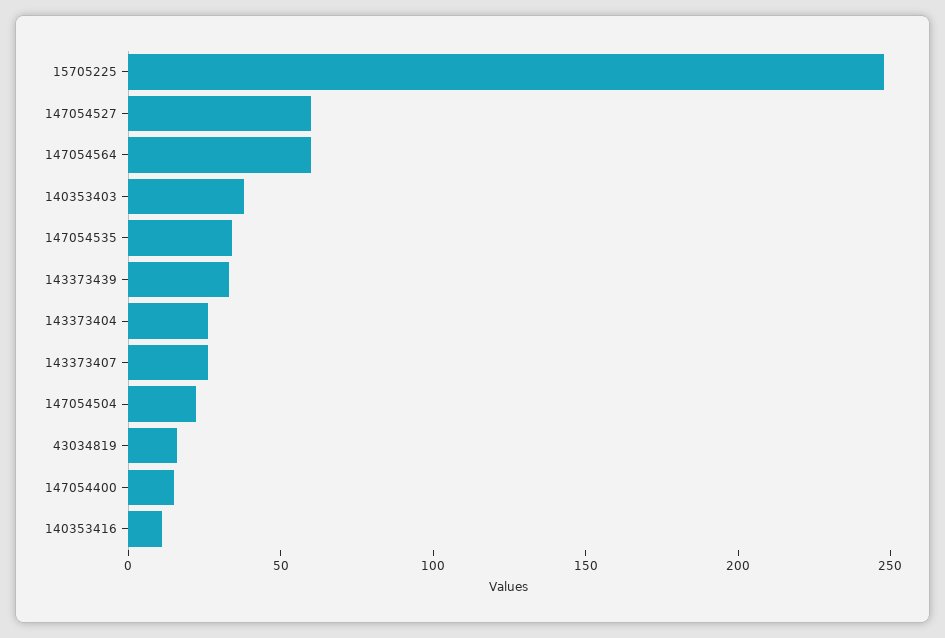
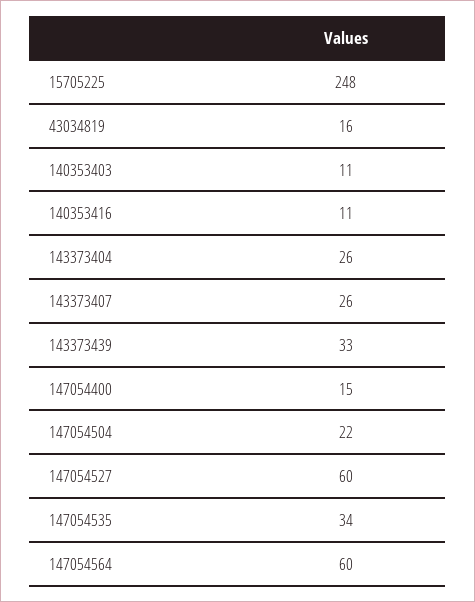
  {
    "15705225": 248,
    "147054527": 60,
    "147054564": 60,
-   "140353403": 40,
+   "140353403": 11,
    "147054535": 34,
    "143373439": 33,
    "143373404": 26,
    "143373407": 26,
    "147054504": 22,
    "43034819": 16,
    "147054400": 15,
    "140353416": 11
  }

